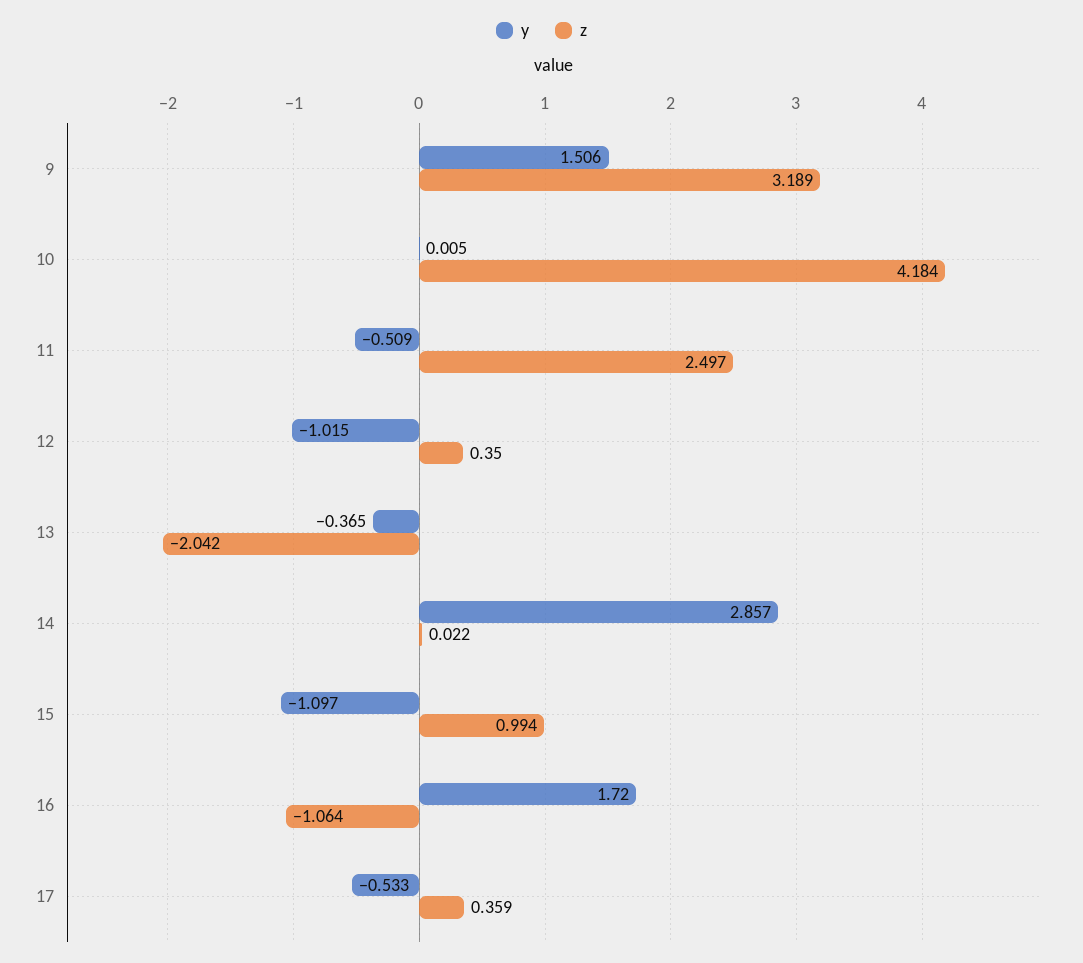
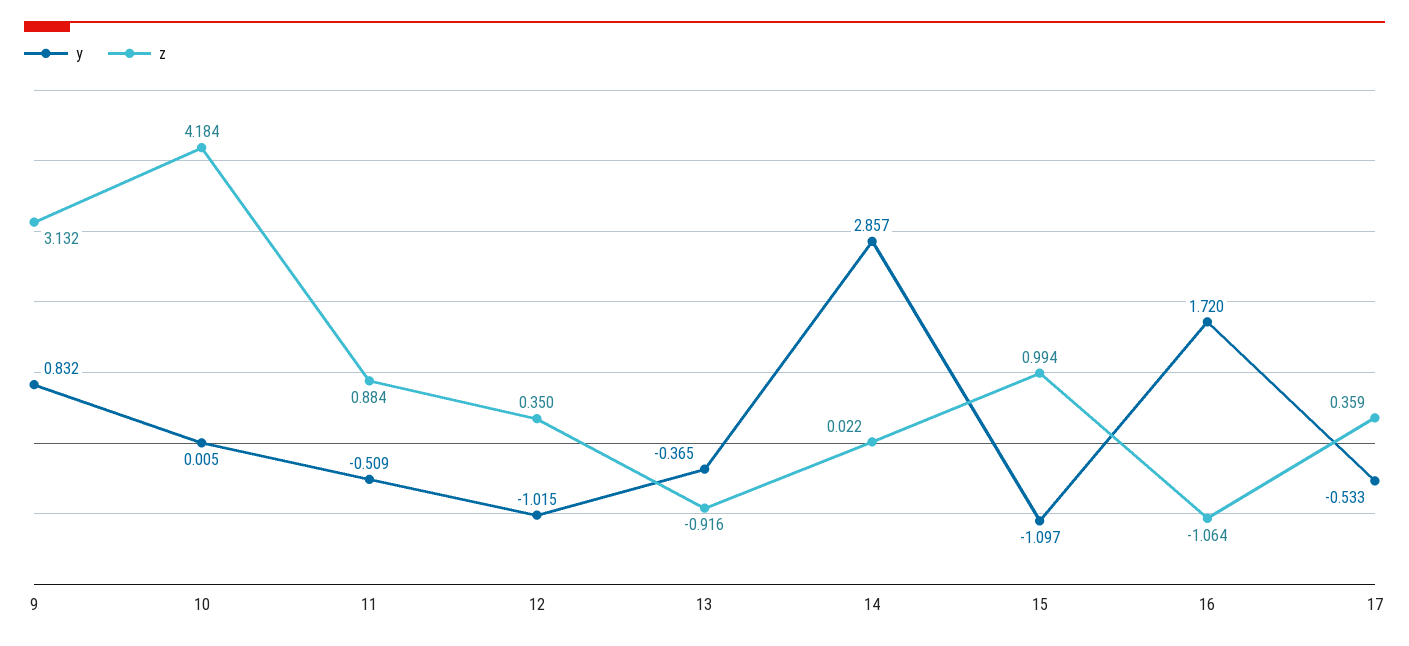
  {
    "y": {
-     "9": 1.506,
+     "9": 0.832,
      "10": 0.005,
      "11": -0.509,
      "12": -1.015,
      "13": -0.365,
      "14": 2.857,
      "15": -1.097,
      "16": 1.72,
      "17": -0.533
    },
    "z": {
-     "9": 3.189,
+     "9": 3.132,
      "10": 4.184,
-     "11": 2.497,
+     "11": 0.884,
      "12": 0.35,
-     "13": -2.042,
+     "13": -0.916,
      "14": 0.022,
      "15": 0.994,
      "16": -1.064,
      "17": 0.359
    }
  }

